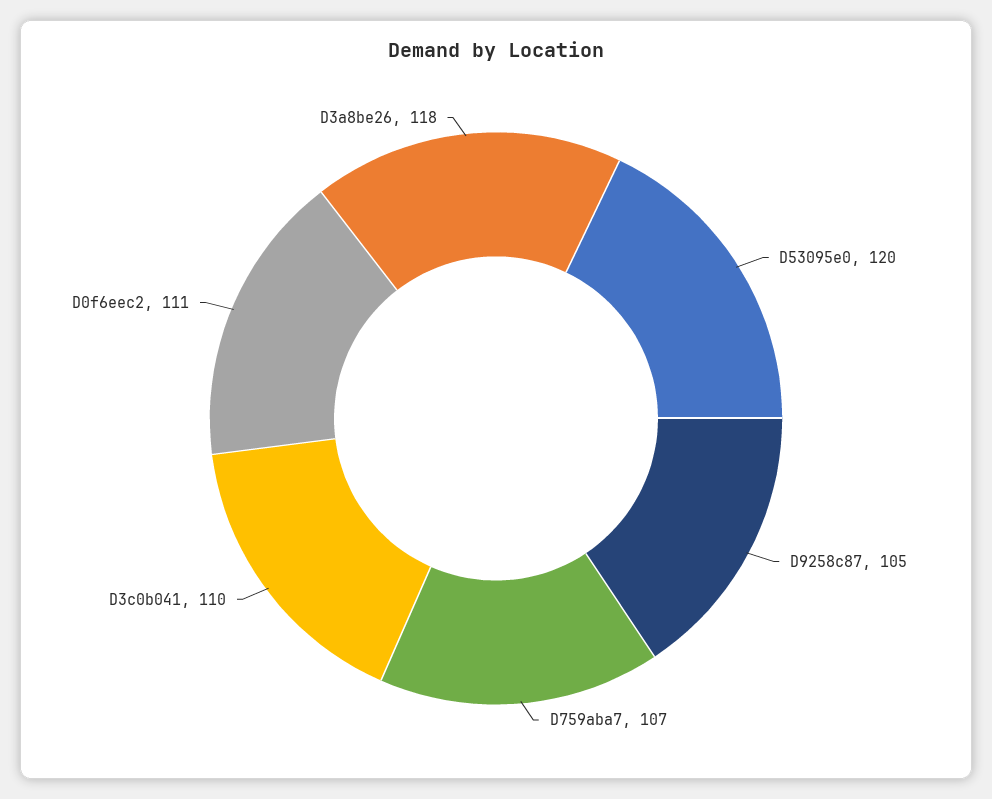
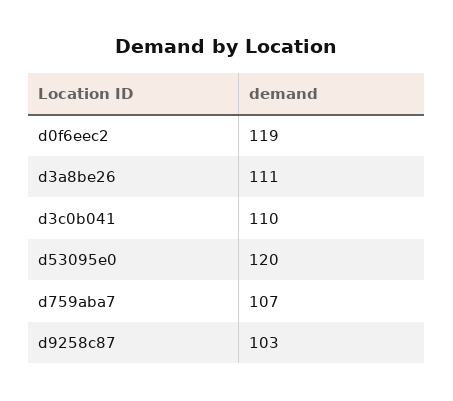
  {
    "D53095e0": 120,
-   "D9258c87": 105,
+   "D9258c87": 103,
    "D759aba7": 107,
    "D3c0b041": 110,
-   "D0f6eec2": 111,
+   "D0f6eec2": 119,
-   "D3a8be26": 118
+   "D3a8be26": 111
  }

